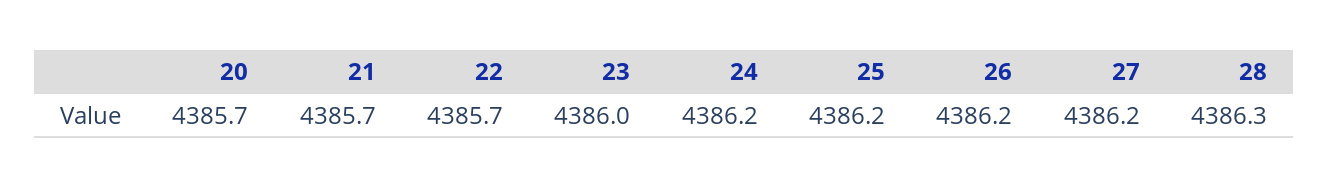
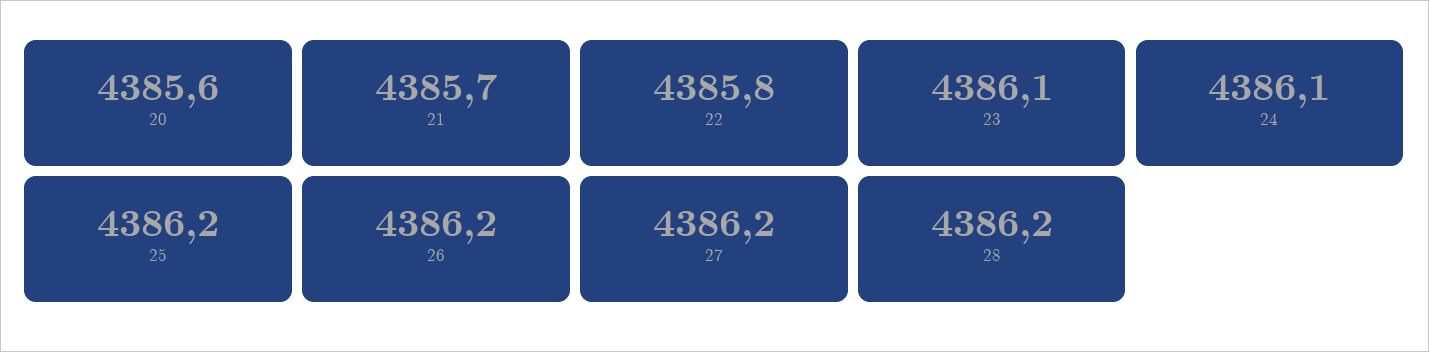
  {
-   "20": 4385.7,
+   "20": 4385.6,
    "21": 4385.7,
-   "22": 4385.7,
+   "22": 4385.8,
-   "23": 4386,
+   "23": 4386.1,
-   "24": 4386.2,
+   "24": 4386.1,
    "25": 4386.2,
    "26": 4386.2,
    "27": 4386.2,
-   "28": 4386.3
+   "28": 4386.2
  }

